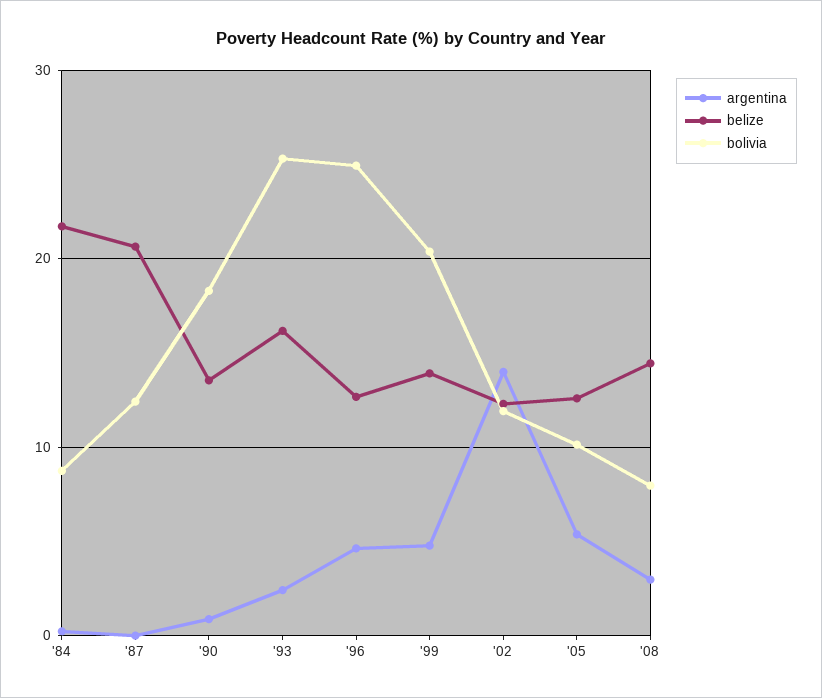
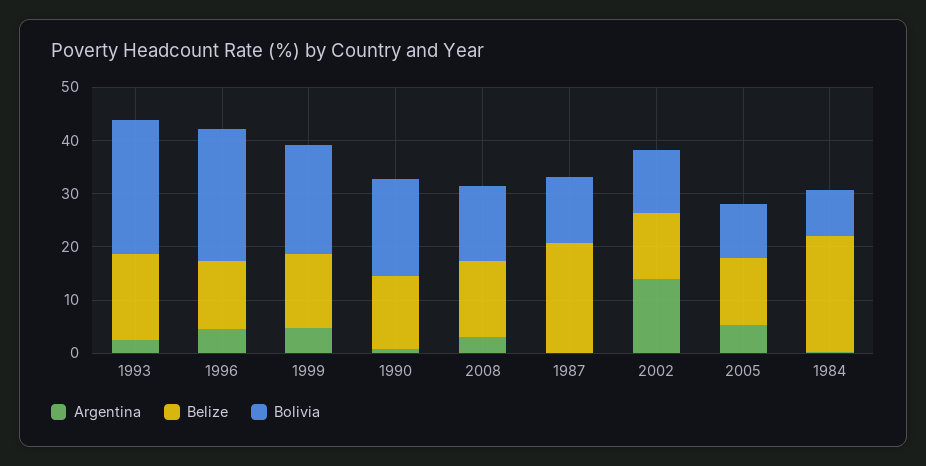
  {
    "argentina": {
      "'84": 0,
      "'87": 0,
      "'90": 1,
      "'93": 2,
      "'96": 5,
      "'99": 5,
      "'02": 14,
      "'05": 5,
      "'08": 3
    },
    "belize": {
      "'84": 22,
      "'87": 21,
      "'90": 14,
      "'93": 16,
      "'96": 13,
      "'99": 14,
      "'02": 12,
      "'05": 13,
      "'08": 14
    },
    "bolivia": {
      "'84": 9,
      "'87": 12,
      "'90": 18,
      "'93": 25,
      "'96": 25,
      "'99": 20,
      "'02": 12,
      "'05": 10,
-     "'08": 8
+     "'08": 14
    }
  }

